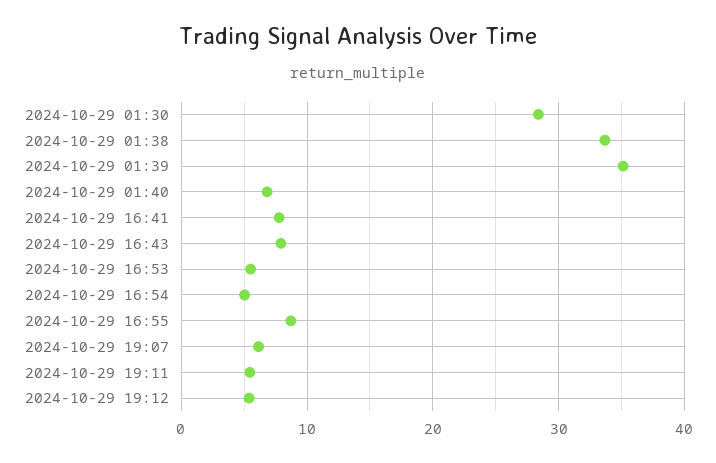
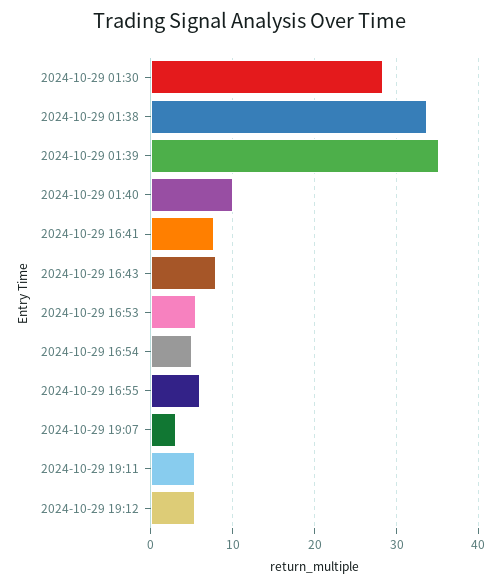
  {
    "2024-10-29 01:30": 28,
    "2024-10-29 01:38": 34,
    "2024-10-29 01:39": 35,
-   "2024-10-29 01:40": 7,
+   "2024-10-29 01:40": 10,
    "2024-10-29 16:41": 8,
    "2024-10-29 16:43": 8,
    "2024-10-29 16:53": 6,
    "2024-10-29 16:54": 5,
-   "2024-10-29 16:55": 9,
+   "2024-10-29 16:55": 6,
-   "2024-10-29 19:07": 6,
+   "2024-10-29 19:07": 3,
    "2024-10-29 19:11": 5,
    "2024-10-29 19:12": 5
  }

